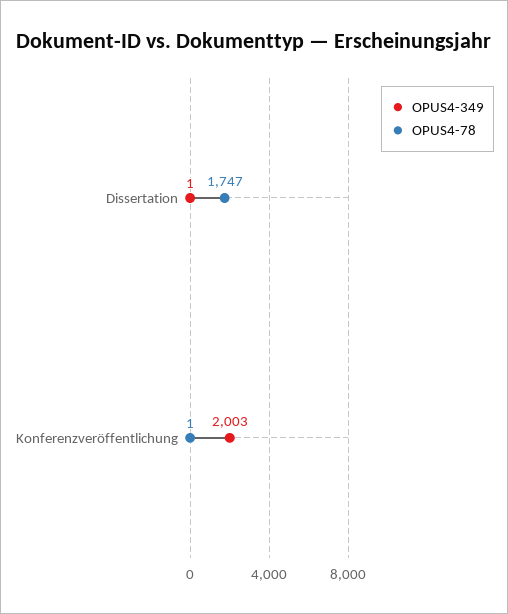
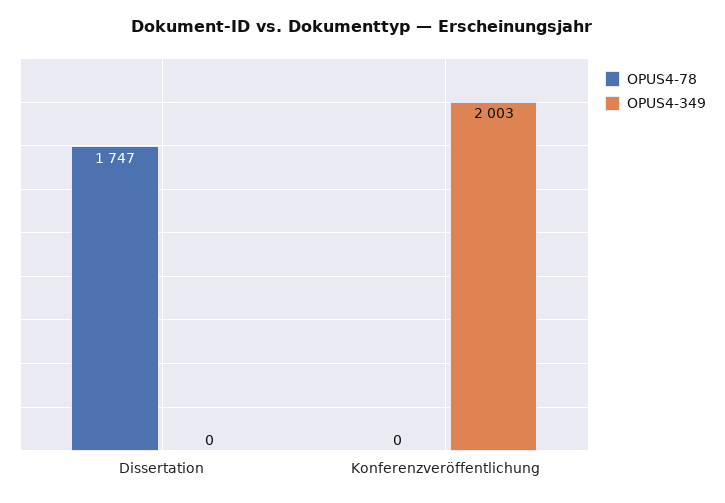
  {
    "OPUS4-349": {
-     "Dissertation": 1,
+     "Dissertation": 0,
      "Konferenzveröffentlichung": 2003
    },
    "OPUS4-78": {
      "Dissertation": 1747,
-     "Konferenzveröffentlichung": 1
+     "Konferenzveröffentlichung": 0
    }
  }

